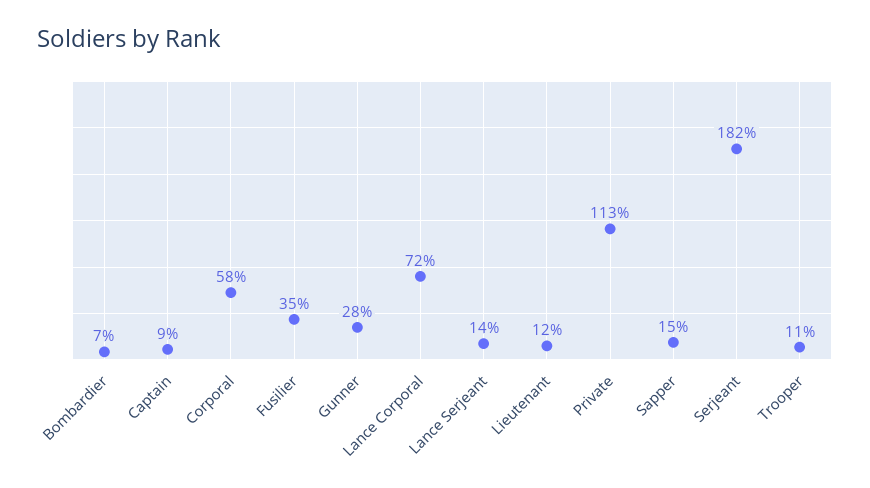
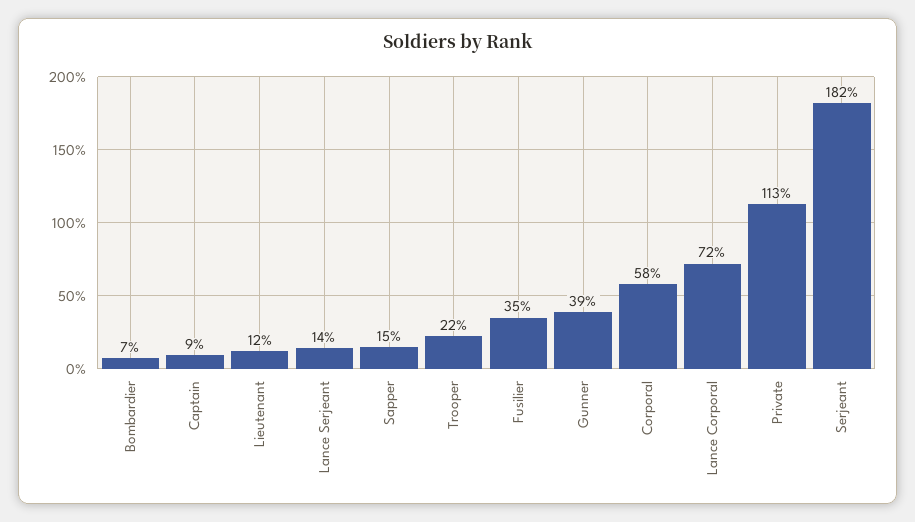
  {
    "Bombardier": 7,
    "Captain": 9,
    "Corporal": 58,
    "Fusilier": 35,
-   "Gunner": 28,
+   "Gunner": 39,
    "Lance Corporal": 72,
    "Lance Serjeant": 14,
    "Lieutenant": 12,
    "Private": 113,
    "Sapper": 15,
    "Serjeant": 182,
-   "Trooper": 11
+   "Trooper": 22
  }

